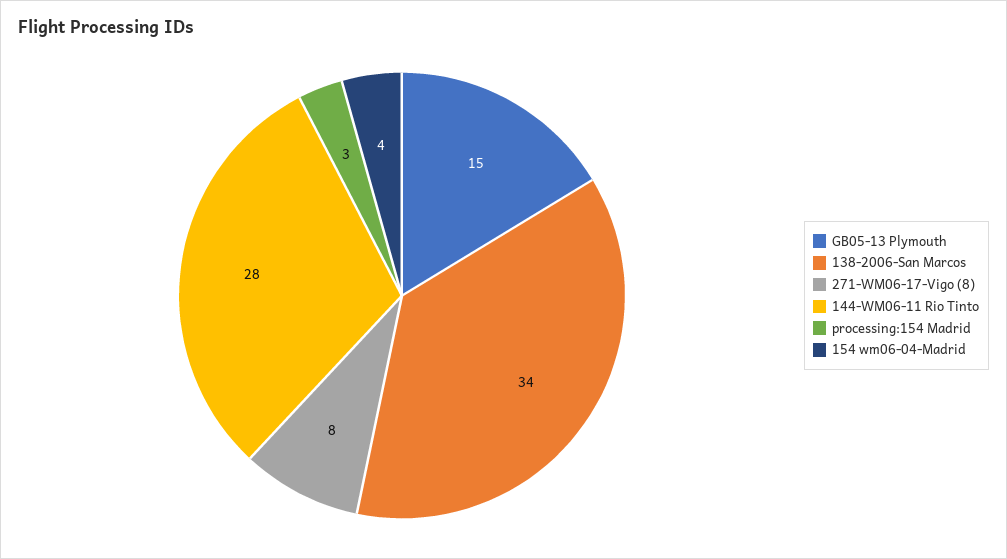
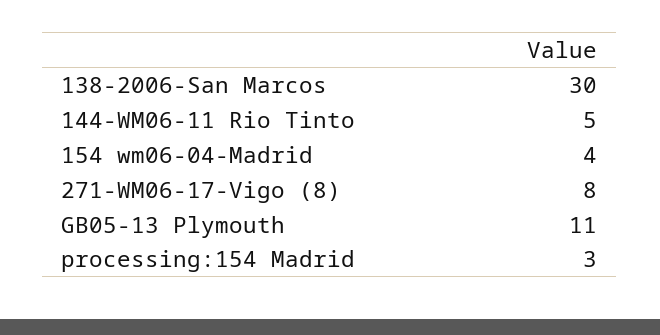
  {
-   "GB05-13 Plymouth": 15,
+   "GB05-13 Plymouth": 11,
-   "138-2006-San Marcos": 34,
+   "138-2006-San Marcos": 30,
    "271-WM06-17-Vigo (8)": 8,
-   "144-WM06-11 Rio Tinto": 28,
+   "144-WM06-11 Rio Tinto": 5,
    "processing:154 Madrid": 3,
    "154 wm06-04-Madrid": 4
  }

